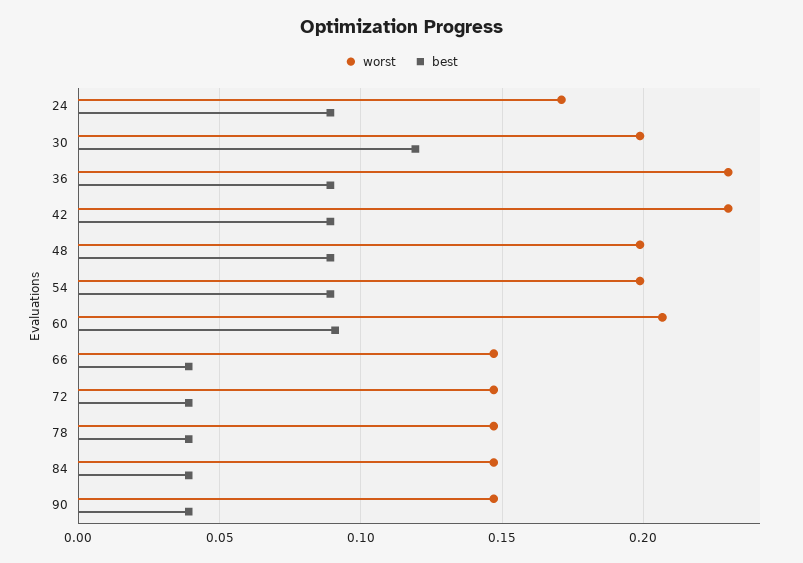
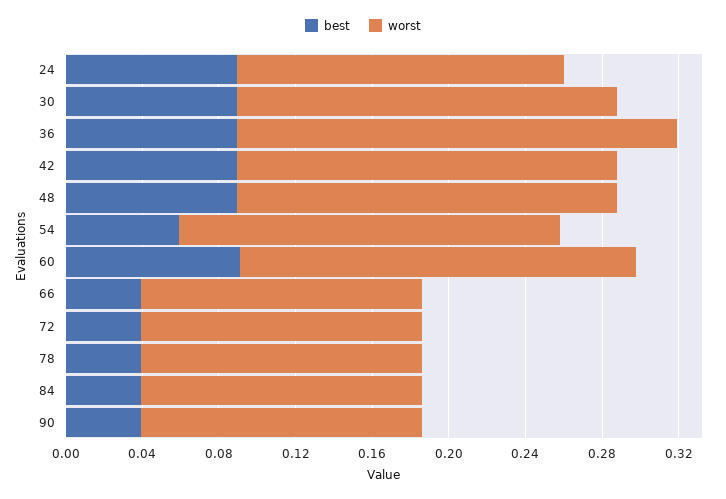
  {
    "worst": {
      "24": 0.17,
      "30": 0.2,
      "36": 0.23,
-     "42": 0.23,
+     "42": 0.2,
      "48": 0.2,
      "54": 0.2,
      "60": 0.205,
      "66": 0.145,
      "72": 0.145,
      "78": 0.145,
      "84": 0.145,
      "90": 0.145
    },
    "best": {
      "24": 0.09,
-     "30": 0.12,
+     "30": 0.09,
      "36": 0.09,
      "42": 0.09,
      "48": 0.09,
-     "54": 0.09,
+     "54": 0.06,
      "60": 0.09,
      "66": 0.04,
      "72": 0.04,
      "78": 0.04,
      "84": 0.04,
      "90": 0.04
    }
  }

